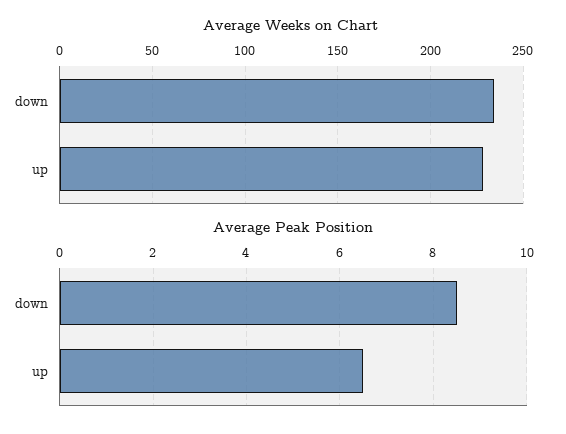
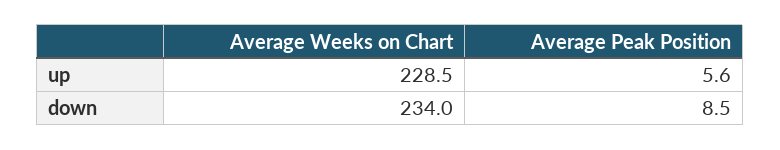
  {
    "Average Weeks on Chart": {
      "down": 234,
      "up": 228.5
    },
    "Average Peak Position": {
      "down": 8.5,
-     "up": 6.5
+     "up": 5.6
    }
  }

